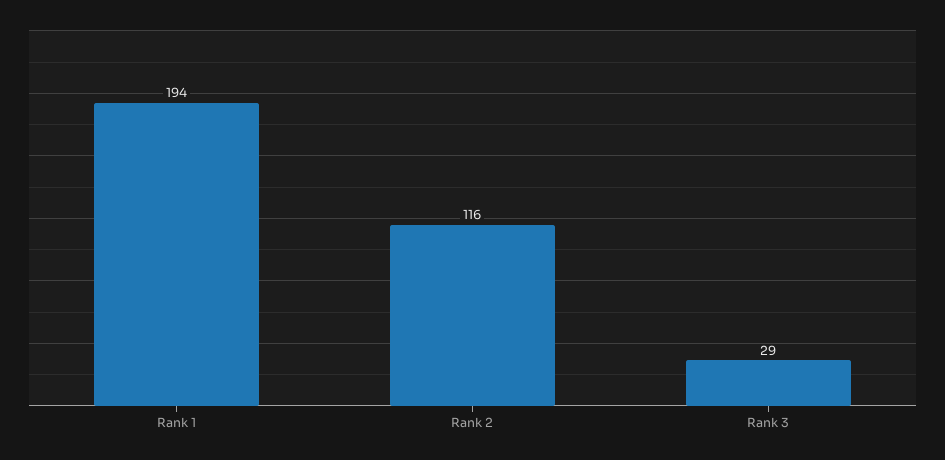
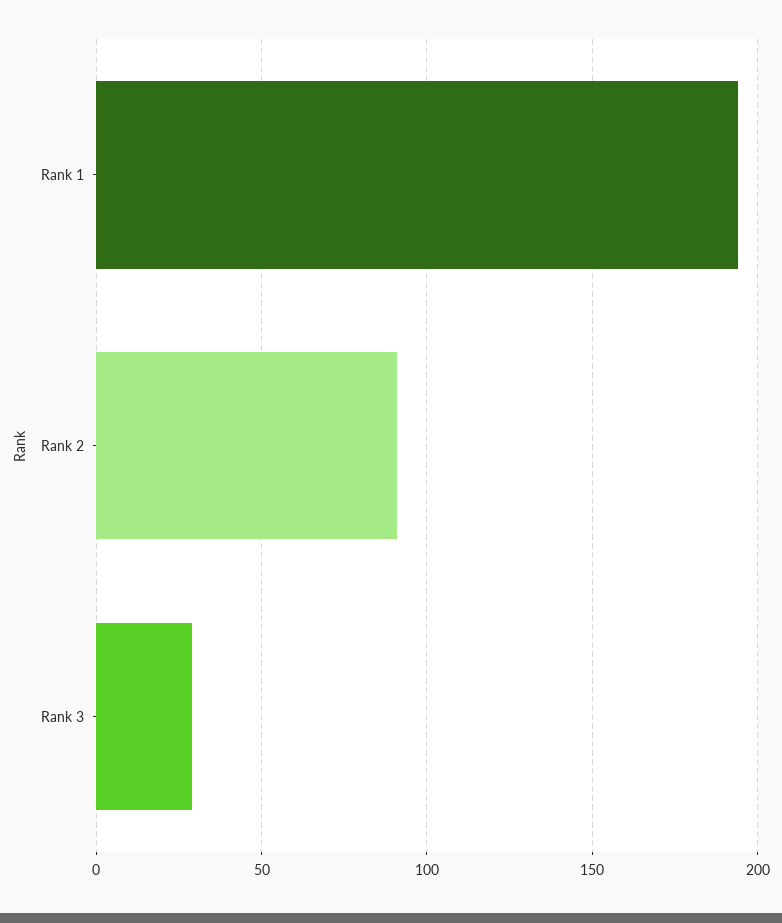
  {
    "Rank 1": 194,
-   "Rank 2": 116,
+   "Rank 2": 90,
    "Rank 3": 29
  }

